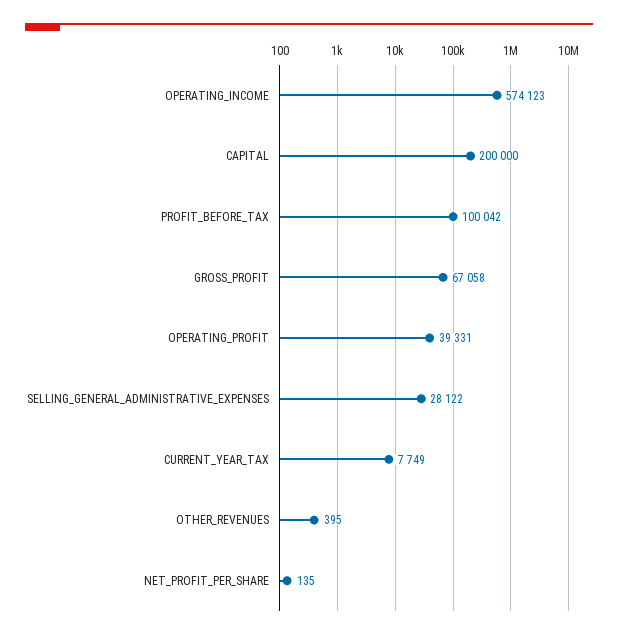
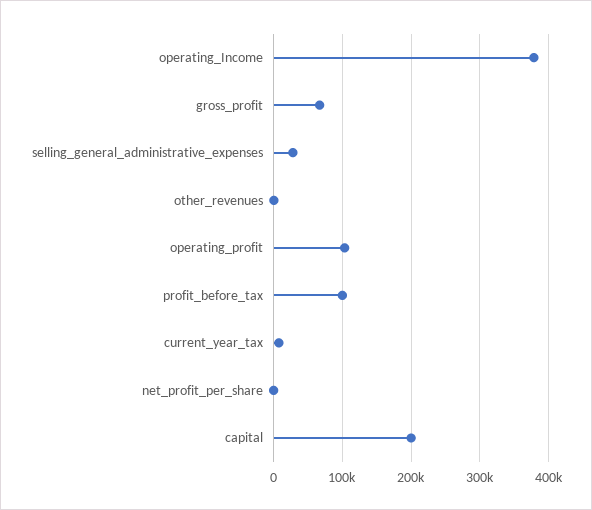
  {
-   "OPERATING_INCOME": 574123,
+   "OPERATING_INCOME": 380000,
    "CAPITAL": 200000,
    "PROFIT_BEFORE_TAX": 100042,
    "GROSS_PROFIT": 67058,
-   "OPERATING_PROFIT": 39331,
+   "OPERATING_PROFIT": 100000,
    "SELLING_GENERAL_ADMINISTRATIVE_EXPENSES": 28122,
    "CURRENT_YEAR_TAX": 7749,
    "OTHER_REVENUES": 395,
    "NET_PROFIT_PER_SHARE": 135
  }

